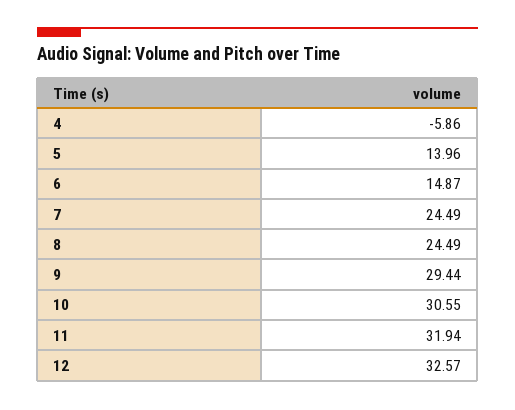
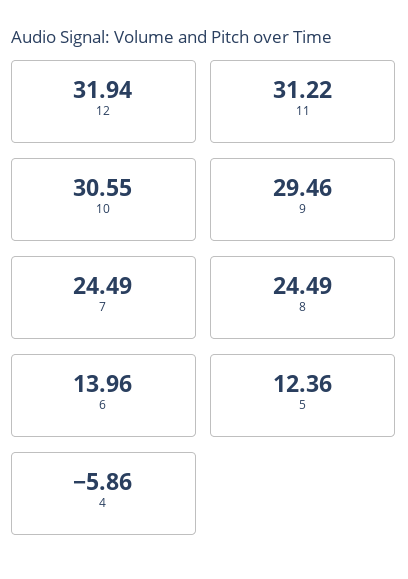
  {
    "4": -5.86,
-   "5": 13.96,
+   "5": 12.36,
-   "6": 14.87,
+   "6": 13.96,
    "7": 24.49,
    "8": 24.49,
-   "9": 29.44,
+   "9": 29.46,
    "10": 30.55,
-   "11": 31.94,
+   "11": 31.22,
-   "12": 32.57
+   "12": 31.94
  }

